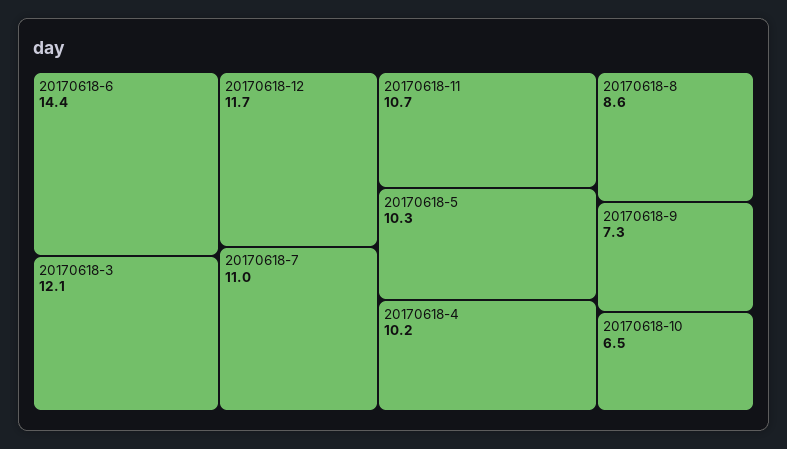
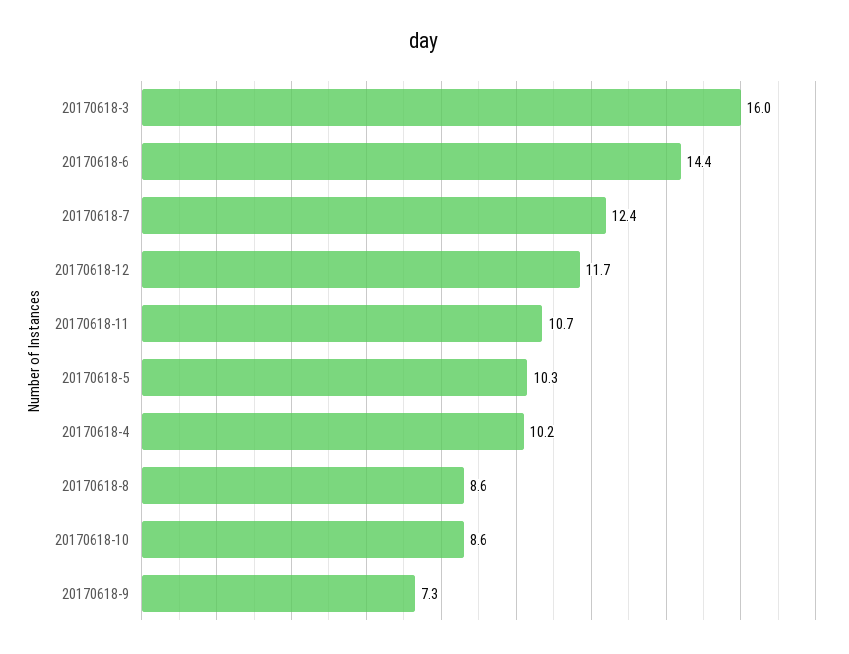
  {
    "20170618-6": 14.4,
-   "20170618-3": 12.1,
+   "20170618-3": 16,
    "20170618-12": 11.7,
-   "20170618-7": 11,
+   "20170618-7": 12.4,
    "20170618-11": 10.7,
    "20170618-5": 10.3,
    "20170618-4": 10.2,
    "20170618-8": 8.6,
    "20170618-9": 7.3,
-   "20170618-10": 6.5
+   "20170618-10": 8.6
  }

